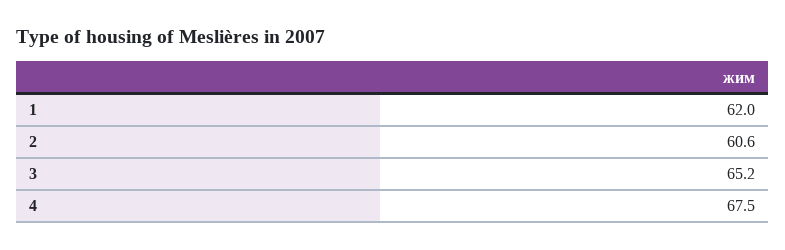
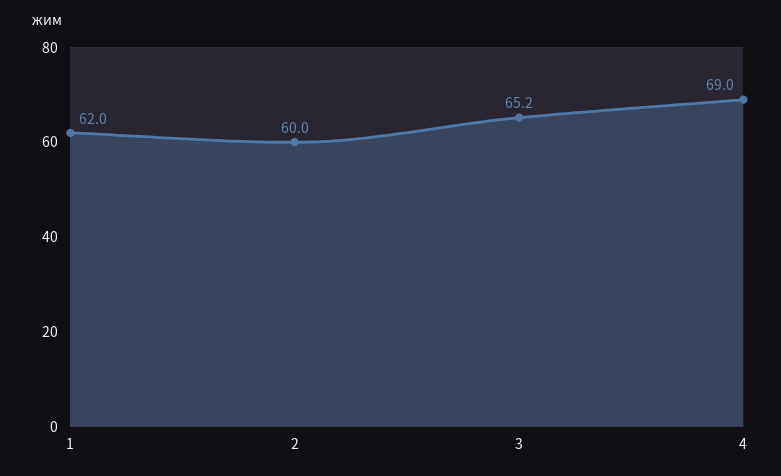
  {
    "1": 62,
-   "2": 60.6,
+   "2": 60,
    "3": 65.2,
-   "4": 67.5
+   "4": 69
  }

